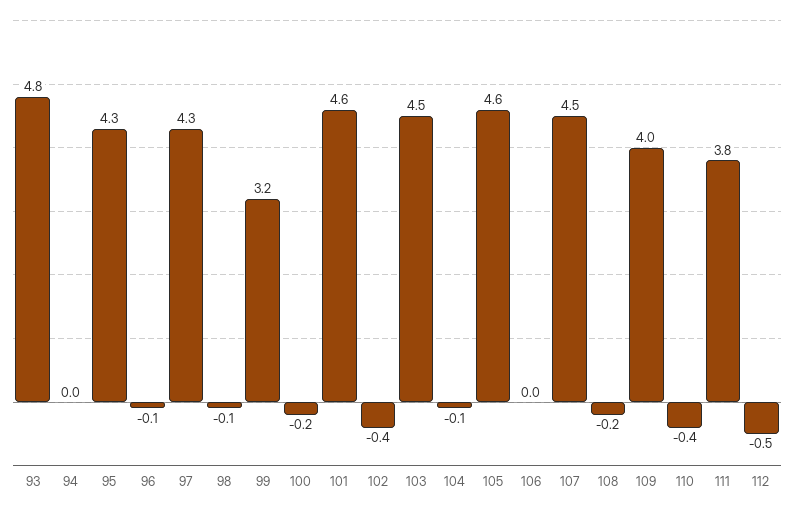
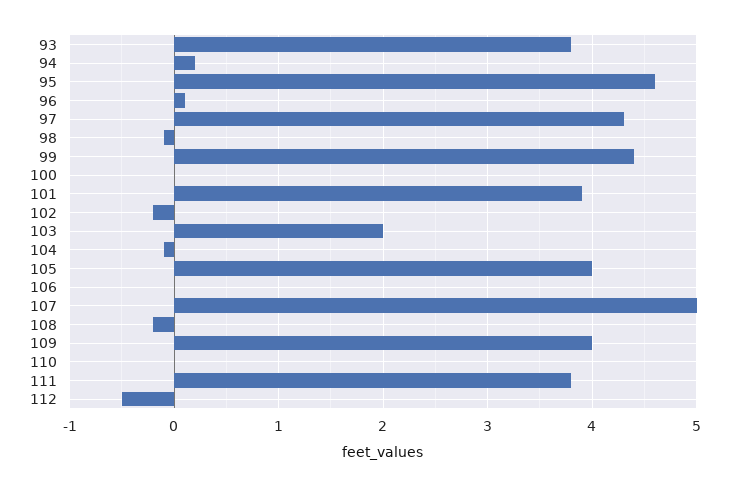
  {
-   "93": 4.8,
+   "93": 3.8,
-   "94": 0,
+   "94": 0.2,
-   "95": 4.3,
+   "95": 4.6,
-   "96": -0.1,
+   "96": 0.1,
    "97": 4.3,
    "98": -0.1,
-   "99": 3.2,
+   "99": 4.4,
-   "100": -0.2,
+   "100": 0,
-   "101": 4.6,
+   "101": 3.9,
-   "102": -0.4,
+   "102": -0.2,
-   "103": 4.5,
+   "103": 2,
    "104": -0.1,
-   "105": 4.6,
+   "105": 4,
    "106": 0,
-   "107": 4.5,
+   "107": 5,
    "108": -0.2,
    "109": 4,
-   "110": -0.4,
+   "110": 0,
    "111": 3.8,
    "112": -0.5
  }

